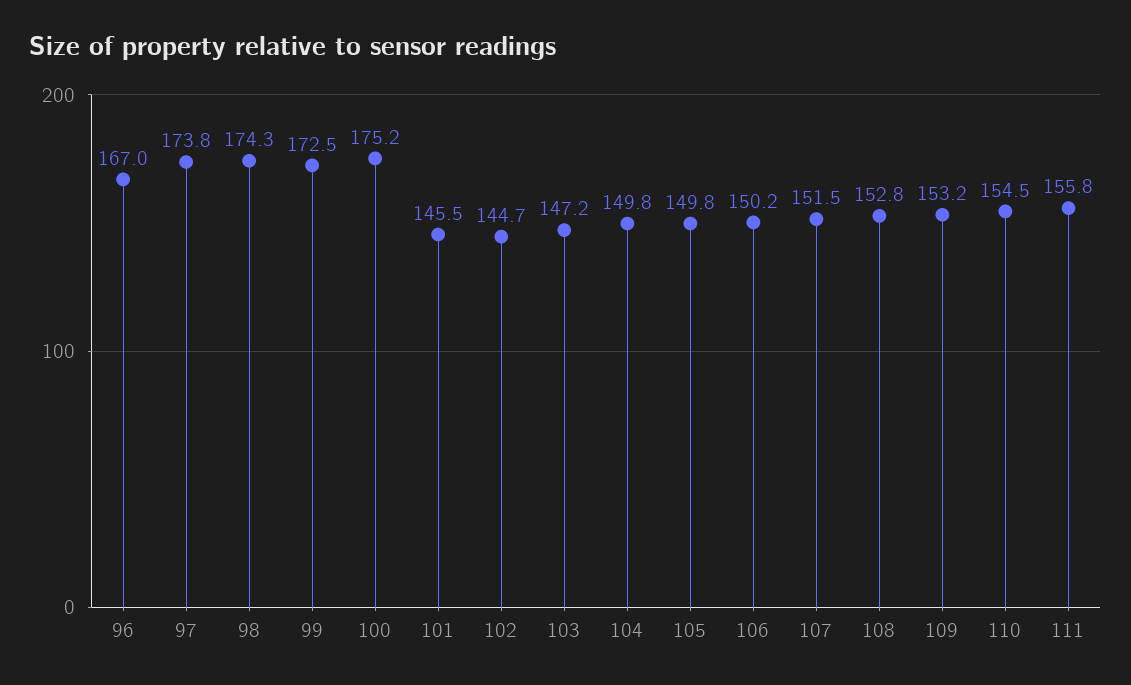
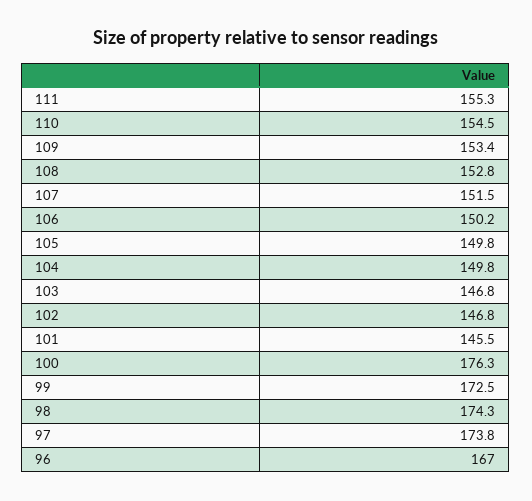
  {
    "96": 167,
    "97": 173.8,
    "98": 174.3,
    "99": 172.5,
-   "100": 175.2,
+   "100": 176.3,
    "101": 145.5,
-   "102": 144.7,
+   "102": 146.8,
-   "103": 147.2,
+   "103": 146.8,
    "104": 149.8,
    "105": 149.8,
    "106": 150.2,
    "107": 151.5,
    "108": 152.8,
-   "109": 153.2,
+   "109": 153.4,
    "110": 154.5,
-   "111": 155.8
+   "111": 155.3
  }

